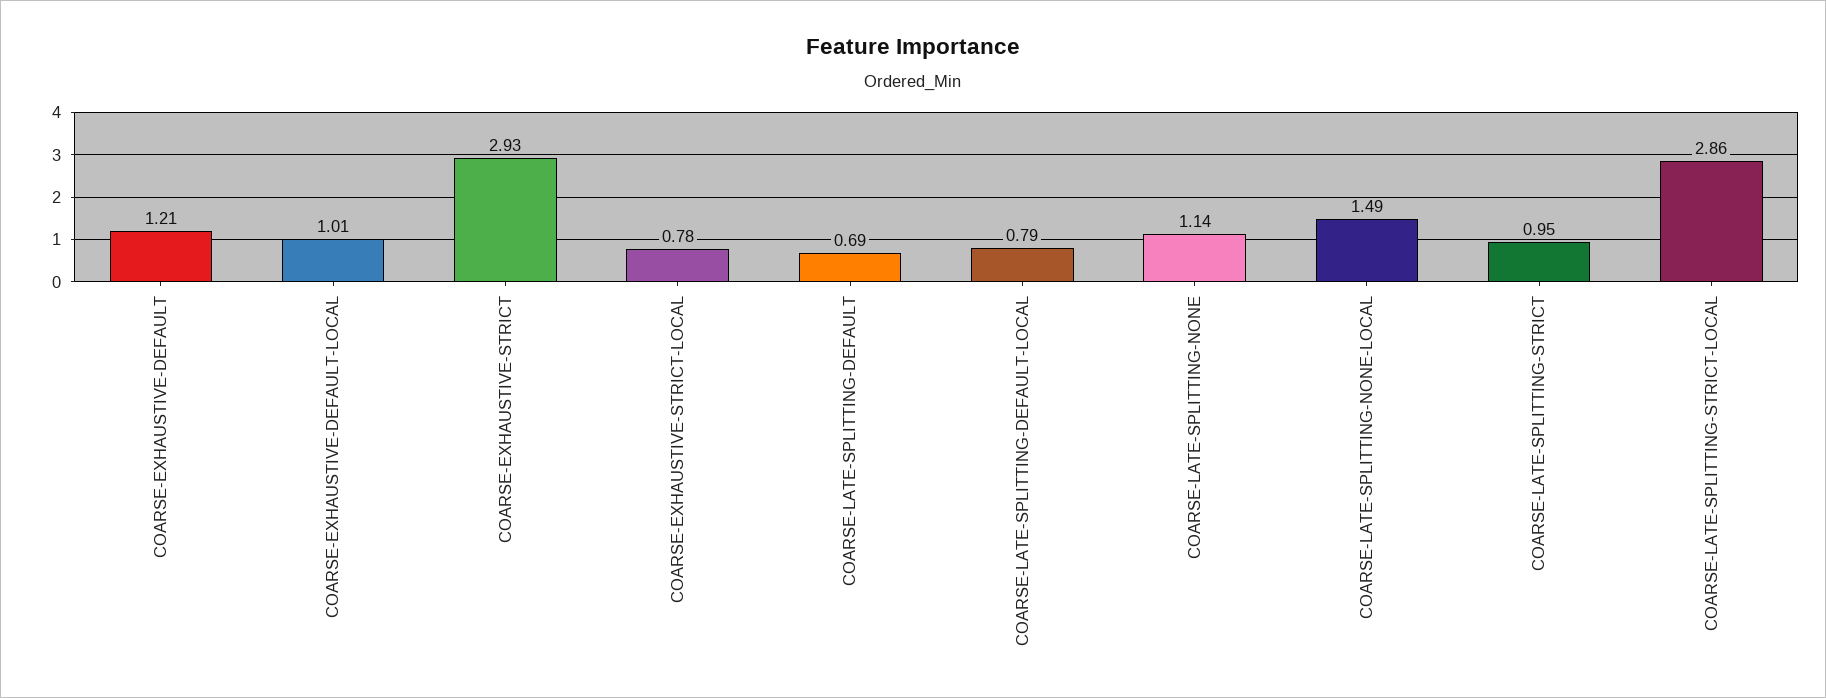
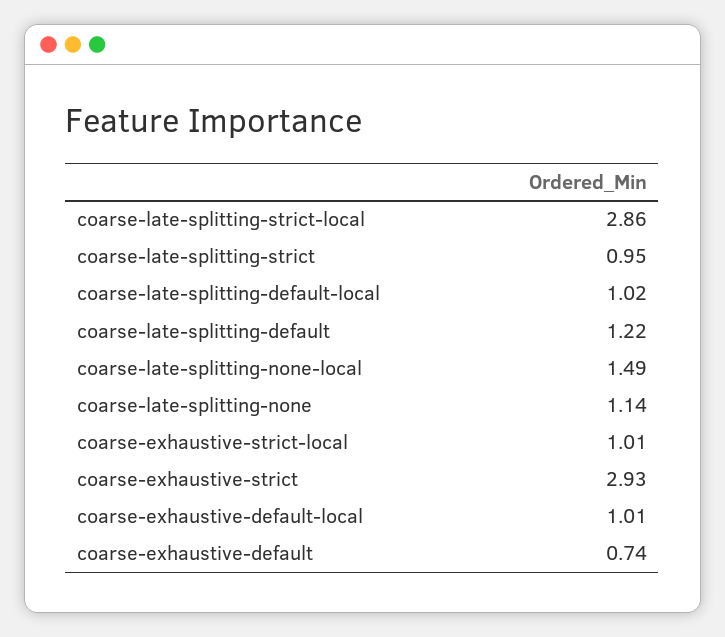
  {
-   "COARSE-EXHAUSTIVE-DEFAULT": 1.21,
+   "COARSE-EXHAUSTIVE-DEFAULT": 0.74,
    "COARSE-EXHAUSTIVE-DEFAULT-LOCAL": 1.01,
    "COARSE-EXHAUSTIVE-STRICT": 2.93,
-   "COARSE-EXHAUSTIVE-STRICT-LOCAL": 0.78,
+   "COARSE-EXHAUSTIVE-STRICT-LOCAL": 1.01,
-   "COARSE-LATE-SPLITTING-DEFAULT": 0.69,
+   "COARSE-LATE-SPLITTING-DEFAULT": 1.22,
-   "COARSE-LATE-SPLITTING-DEFAULT-LOCAL": 0.79,
+   "COARSE-LATE-SPLITTING-DEFAULT-LOCAL": 1.02,
    "COARSE-LATE-SPLITTING-NONE": 1.14,
    "COARSE-LATE-SPLITTING-NONE-LOCAL": 1.49,
    "COARSE-LATE-SPLITTING-STRICT": 0.95,
    "COARSE-LATE-SPLITTING-STRICT-LOCAL": 2.86
  }

